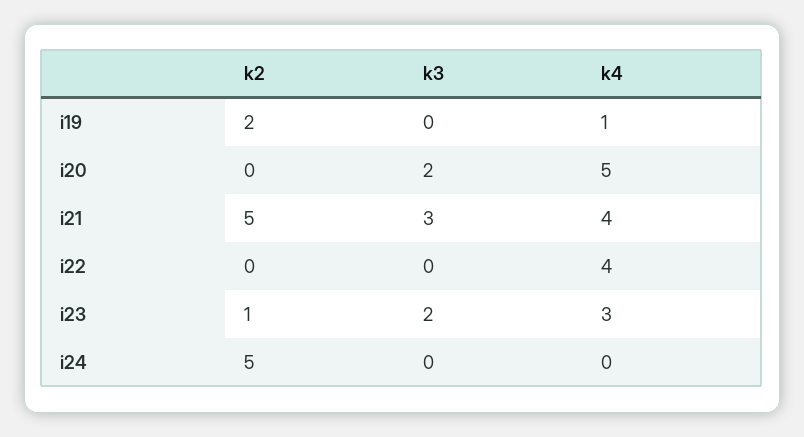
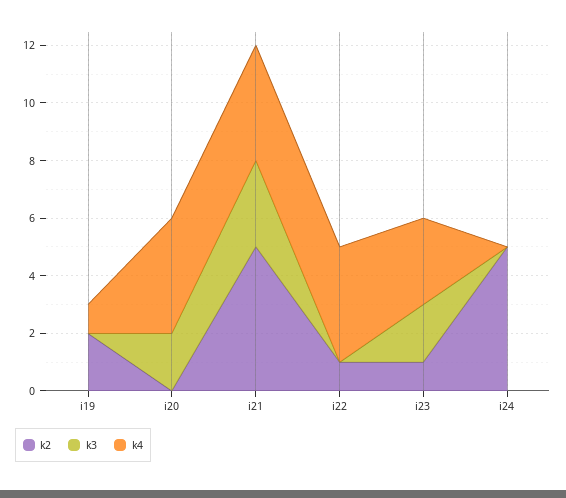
  {
    "k2": {
      "i19": 2,
      "i20": 0,
      "i21": 5,
-     "i22": 0,
+     "i22": 1,
      "i23": 1,
      "i24": 5
    },
    "k3": {
      "i19": 0,
      "i20": 2,
      "i21": 3,
      "i22": 0,
      "i23": 2,
      "i24": 0
    },
    "k4": {
      "i19": 1,
-     "i20": 5,
+     "i20": 4,
      "i21": 4,
      "i22": 4,
      "i23": 3,
      "i24": 0
    }
  }

